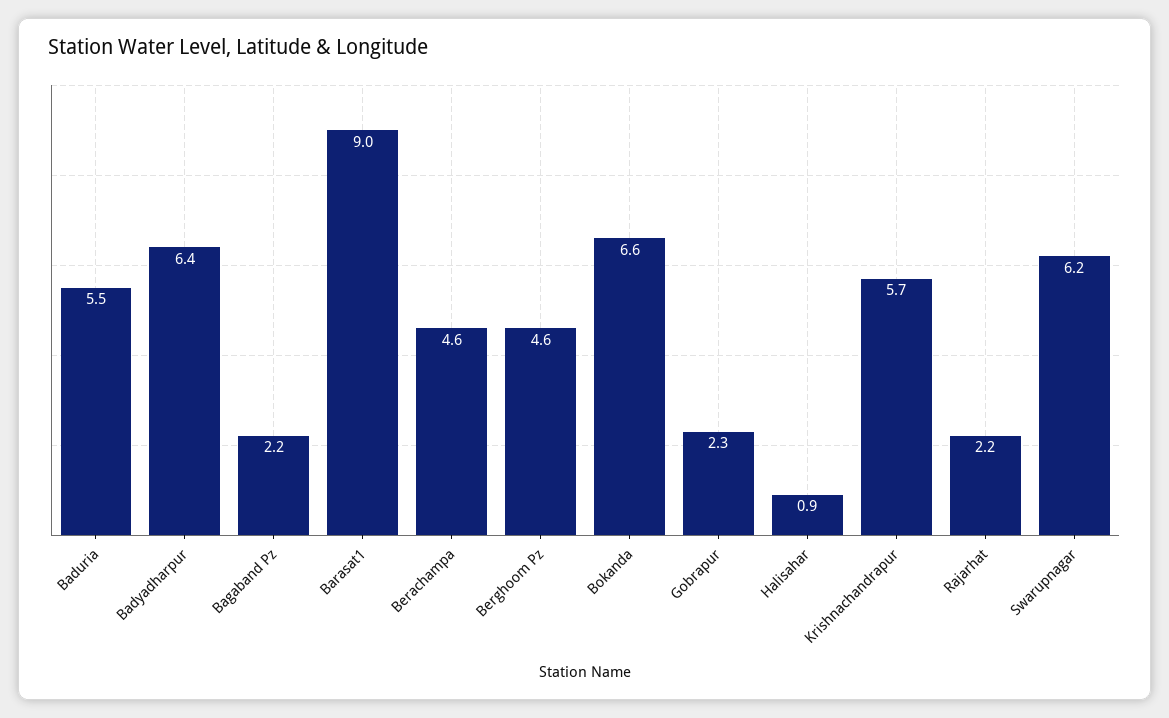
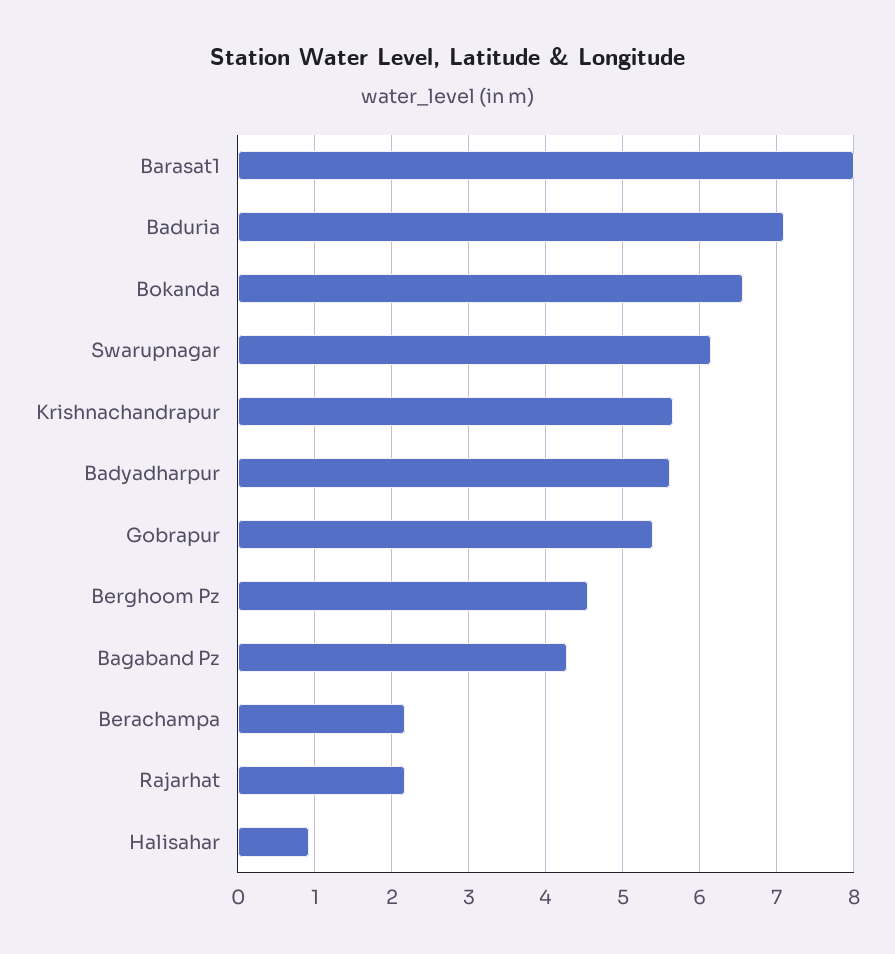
  {
-   "Baduria": 5.5,
+   "Baduria": 7.1,
-   "Badyadharpur": 6.4,
+   "Badyadharpur": 5.6,
-   "Bagaband Pz": 2.2,
+   "Bagaband Pz": 4.3,
-   "Barasat1": 9,
+   "Barasat1": 8,
-   "Berachampa": 4.6,
+   "Berachampa": 2.2,
    "Berghoom Pz": 4.6,
    "Bokanda": 6.6,
-   "Gobrapur": 2.3,
+   "Gobrapur": 5.4,
    "Halisahar": 0.9,
    "Krishnachandrapur": 5.7,
    "Rajarhat": 2.2,
    "Swarupnagar": 6.2
  }

